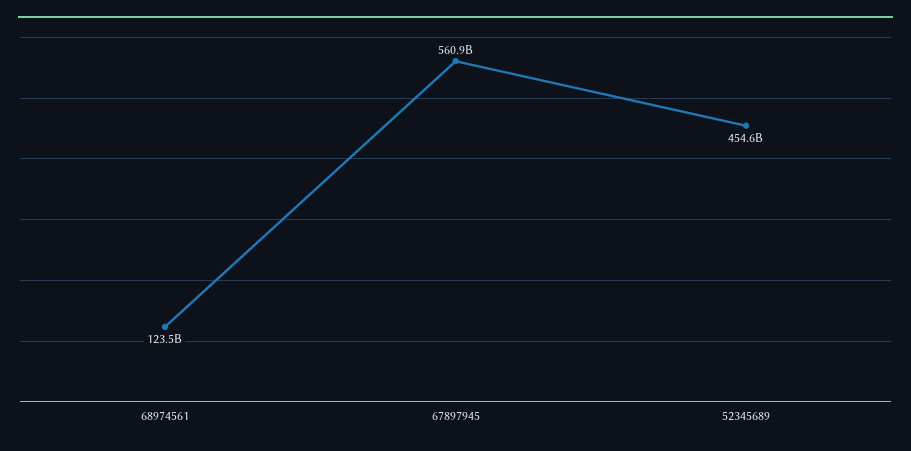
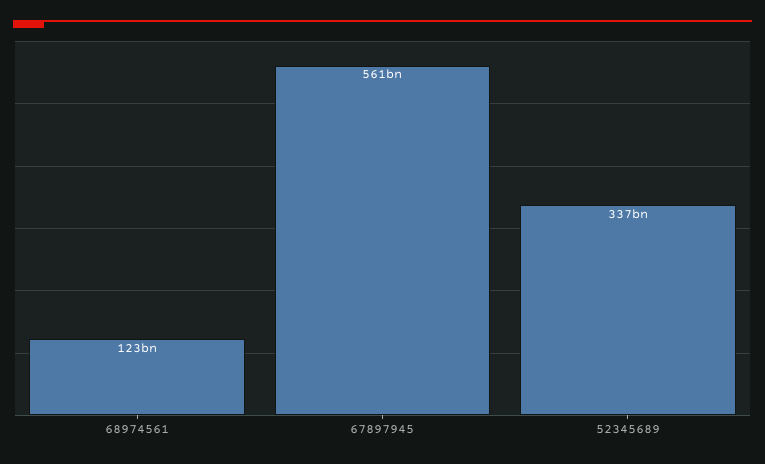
  {
    "68974561": 123500000000,
    "67897945": 560900000000,
-   "52345689": 454600000000
+   "52345689": 337000000000
  }

